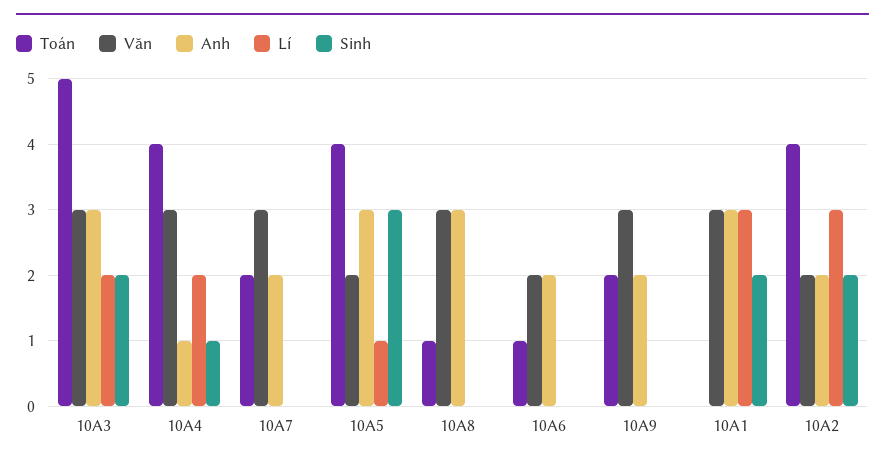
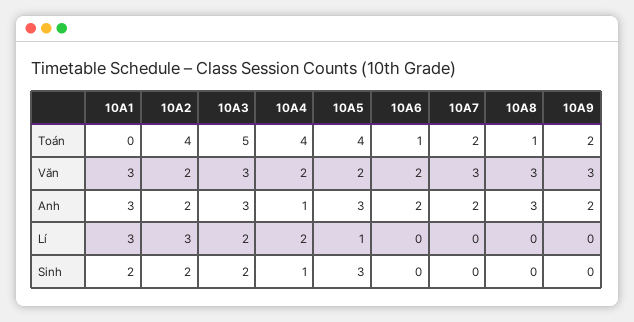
  {
    "Toán": {
      "10A3": 5,
      "10A4": 4,
      "10A7": 2,
      "10A5": 4,
      "10A8": 1,
      "10A6": 1,
      "10A9": 2,
      "10A1": 0,
      "10A2": 4
    },
    "Văn": {
      "10A3": 3,
-     "10A4": 3,
+     "10A4": 2,
      "10A7": 3,
      "10A5": 2,
      "10A8": 3,
      "10A6": 2,
      "10A9": 3,
      "10A1": 3,
      "10A2": 2
    },
    "Anh": {
      "10A3": 3,
      "10A4": 1,
      "10A7": 2,
      "10A5": 3,
      "10A8": 3,
      "10A6": 2,
      "10A9": 2,
      "10A1": 3,
      "10A2": 2
    },
    "Lí": {
      "10A3": 2,
      "10A4": 2,
      "10A7": 0,
      "10A5": 1,
      "10A8": 0,
      "10A6": 0,
      "10A9": 0,
      "10A1": 3,
      "10A2": 3
    },
    "Sinh": {
      "10A3": 2,
      "10A4": 1,
      "10A7": 0,
      "10A5": 3,
      "10A8": 0,
      "10A6": 0,
      "10A9": 0,
      "10A1": 2,
      "10A2": 2
    }
  }

